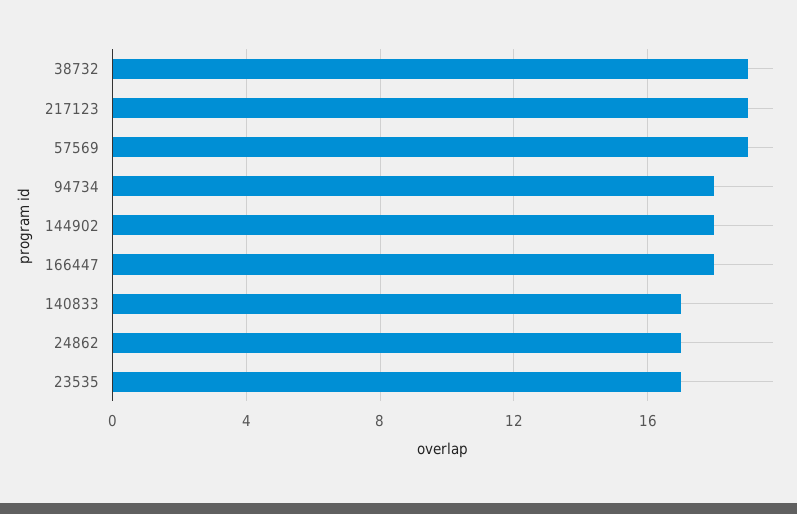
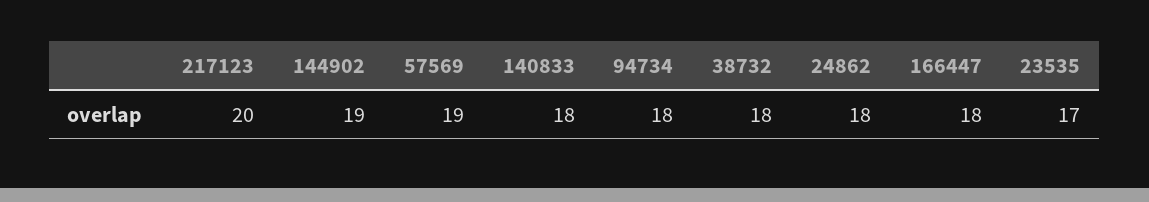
  {
-   "38732": 19,
+   "38732": 18,
-   "217123": 19,
+   "217123": 20,
    "57569": 19,
    "94734": 18,
-   "144902": 18,
+   "144902": 19,
    "166447": 18,
-   "140833": 17,
+   "140833": 18,
-   "24862": 17,
+   "24862": 18,
    "23535": 17
  }

